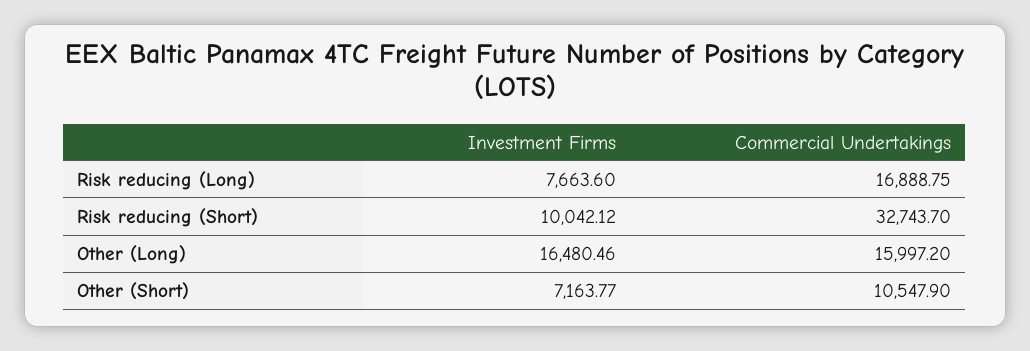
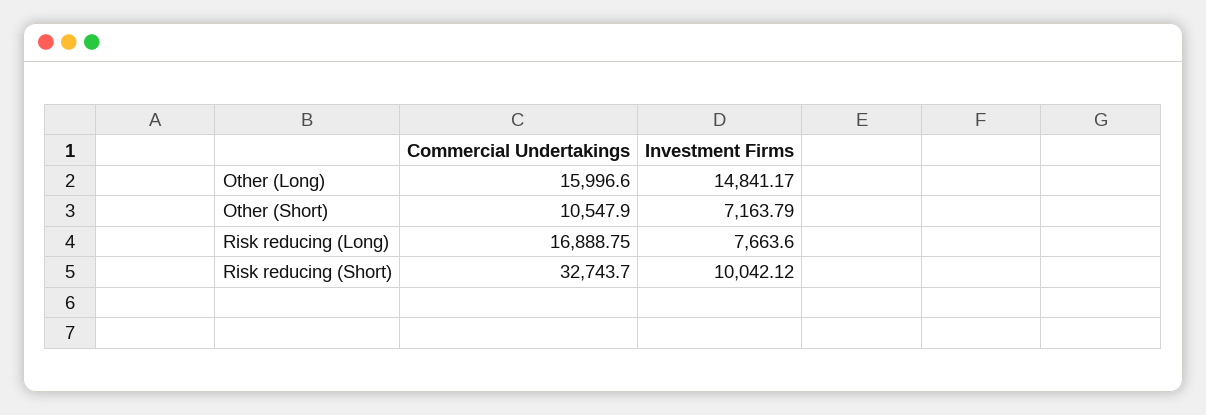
  {
    "Investment Firms": {
      "Risk reducing (Long)": 7663.6,
      "Risk reducing (Short)": 10042.12,
-     "Other (Long)": 16480.46,
+     "Other (Long)": 14841.17,
-     "Other (Short)": 7163.77
+     "Other (Short)": 7163.79
    },
    "Commercial Undertakings": {
      "Risk reducing (Long)": 16888.75,
      "Risk reducing (Short)": 32743.7,
-     "Other (Long)": 15997.2,
+     "Other (Long)": 15996.6,
      "Other (Short)": 10547.9
    }
  }

